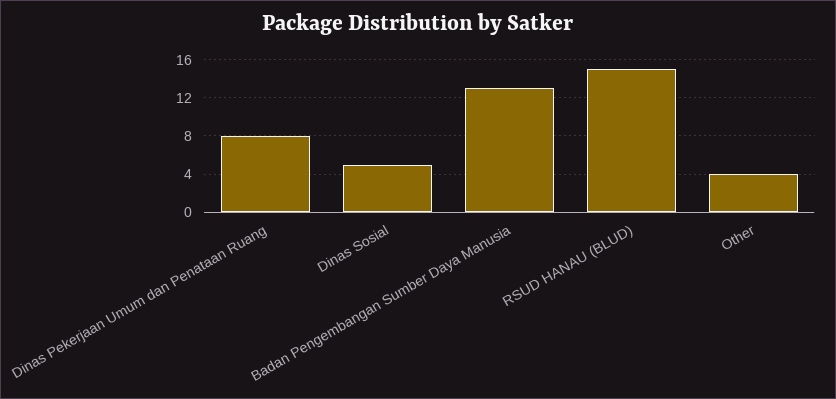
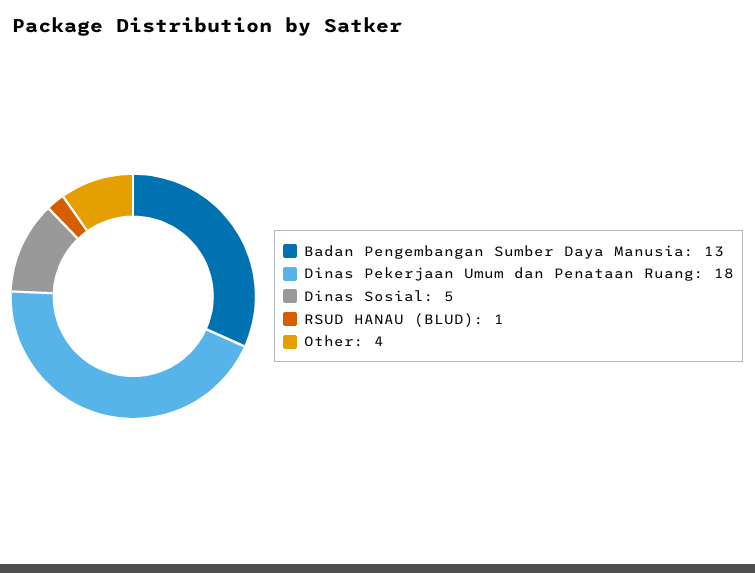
  {
-   "Dinas Pekerjaan Umum dan Penataan Ruang": 8,
+   "Dinas Pekerjaan Umum dan Penataan Ruang": 18,
    "Dinas Sosial": 5,
    "Badan Pengembangan Sumber Daya Manusia": 13,
-   "RSUD HANAU (BLUD)": 15,
+   "RSUD HANAU (BLUD)": 1,
    "Other": 4
  }

